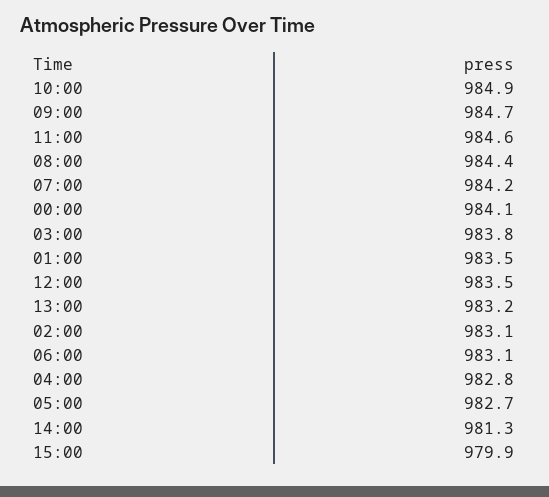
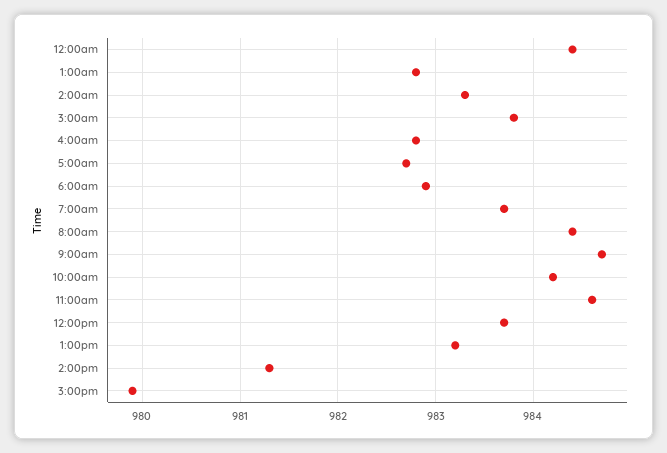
  {
-   "10:00": 984.9,
+   "10:00": 984.2,
    "09:00": 984.7,
    "11:00": 984.6,
    "08:00": 984.4,
-   "07:00": 984.2,
+   "07:00": 983.7,
-   "00:00": 984.1,
+   "00:00": 984.4,
    "03:00": 983.8,
-   "01:00": 983.5,
+   "01:00": 982.8,
-   "12:00": 983.5,
+   "12:00": 983.7,
    "13:00": 983.2,
-   "02:00": 983.1,
+   "02:00": 983.3,
-   "06:00": 983.1,
+   "06:00": 982.9,
    "04:00": 982.8,
    "05:00": 982.7,
    "14:00": 981.3,
    "15:00": 979.9
  }

